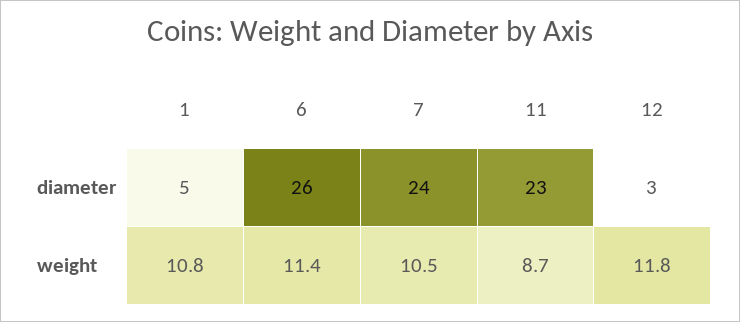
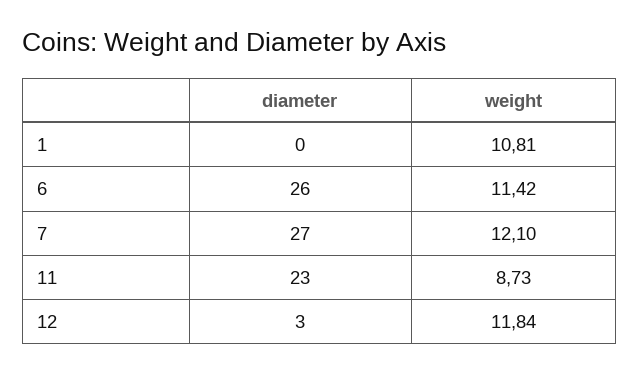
  {
    "1": {
-     "diameter": 5,
+     "diameter": 0,
      "weight": 10.81
    },
    "6": {
      "diameter": 26,
      "weight": 11.42
    },
    "7": {
-     "diameter": 24,
+     "diameter": 27,
-     "weight": 10.5
+     "weight": 12.1
    },
    "11": {
      "diameter": 23,
      "weight": 8.73
    },
    "12": {
      "diameter": 3,
      "weight": 11.84
    }
  }

